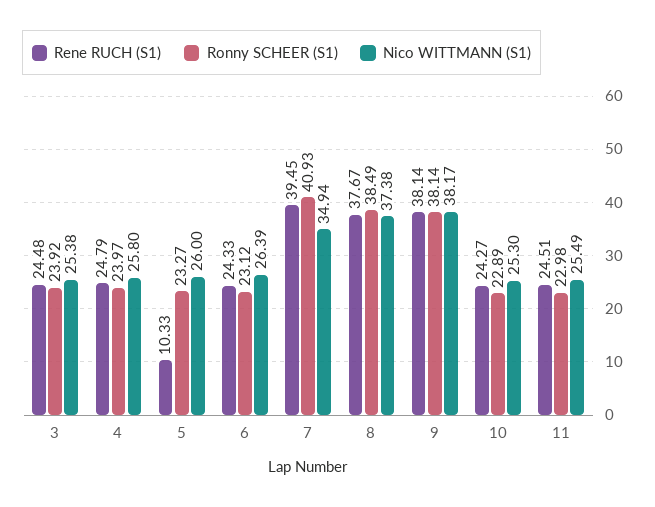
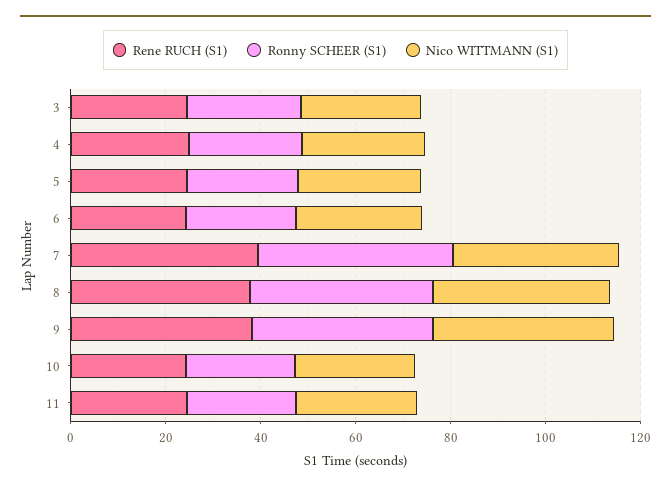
  {
    "Rene RUCH (S1)": {
      "3": 24.48,
      "4": 24.79,
-     "5": 10.33,
+     "5": 25,
      "6": 24.33,
      "7": 39.45,
      "8": 37.67,
      "9": 38.14,
      "10": 24.27,
      "11": 24.51
    },
    "Ronny SCHEER (S1)": {
      "3": 23.92,
      "4": 23.97,
      "5": 23.27,
      "6": 23.12,
      "7": 40.93,
      "8": 38.49,
      "9": 38.14,
      "10": 22.89,
      "11": 22.98
    },
    "Nico WITTMANN (S1)": {
      "3": 25.38,
      "4": 25.8,
      "5": 26,
      "6": 26.39,
      "7": 34.94,
      "8": 37.38,
      "9": 38.17,
      "10": 25.3,
      "11": 25.49
    }
  }

